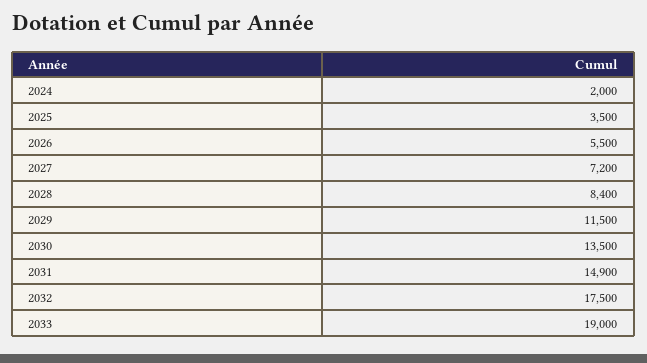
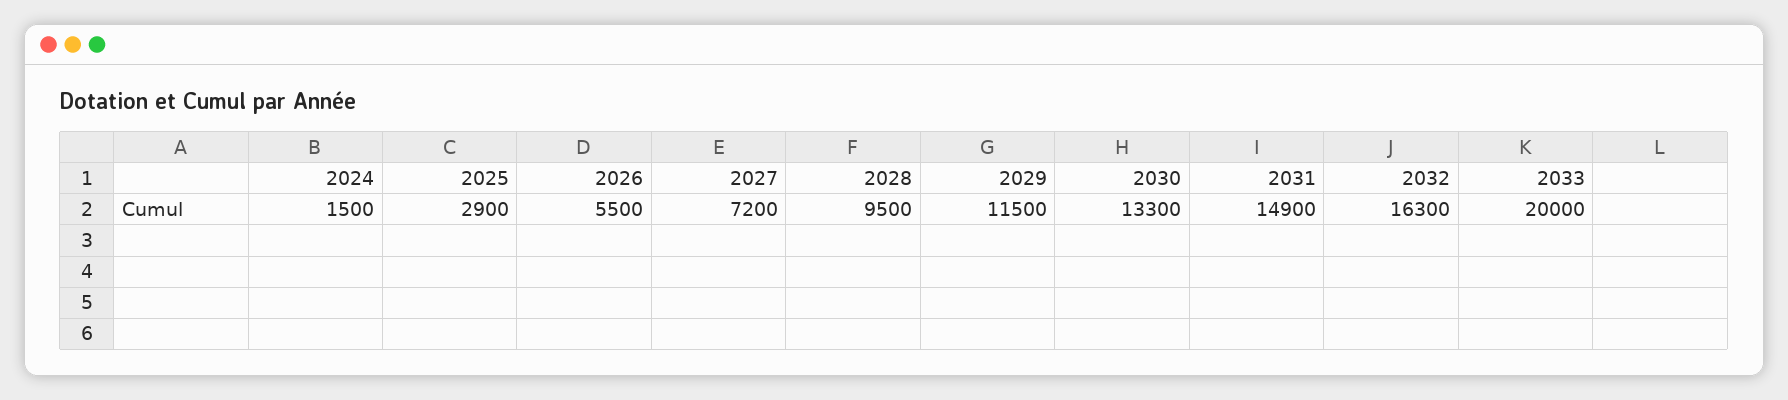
  {
-   "2024": 2000,
+   "2024": 1500,
-   "2025": 3500,
+   "2025": 2900,
    "2026": 5500,
    "2027": 7200,
-   "2028": 8400,
+   "2028": 9500,
    "2029": 11500,
-   "2030": 13500,
+   "2030": 13300,
    "2031": 14900,
-   "2032": 17500,
+   "2032": 16300,
-   "2033": 19000
+   "2033": 20000
  }

